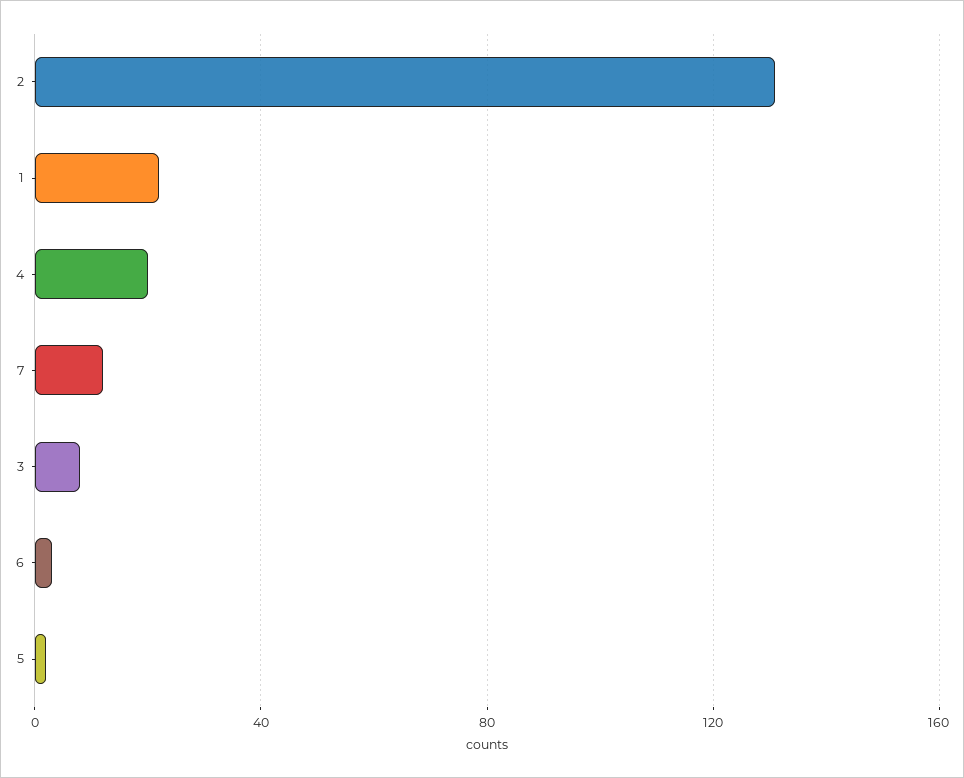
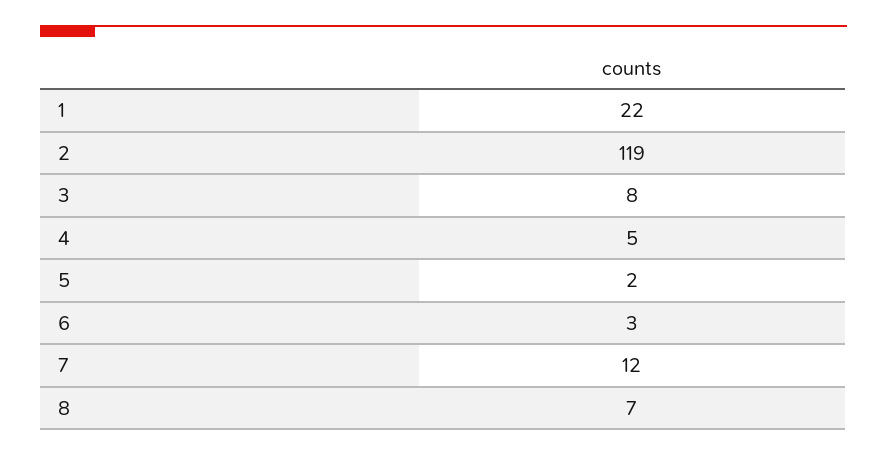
  {
-   "2": 130,
+   "2": 119,
    "1": 22,
-   "4": 20,
+   "4": 5,
    "7": 12,
    "3": 8,
    "6": 3,
-   "5": 2
+   "5": 2,
+   "8": 7
  }

